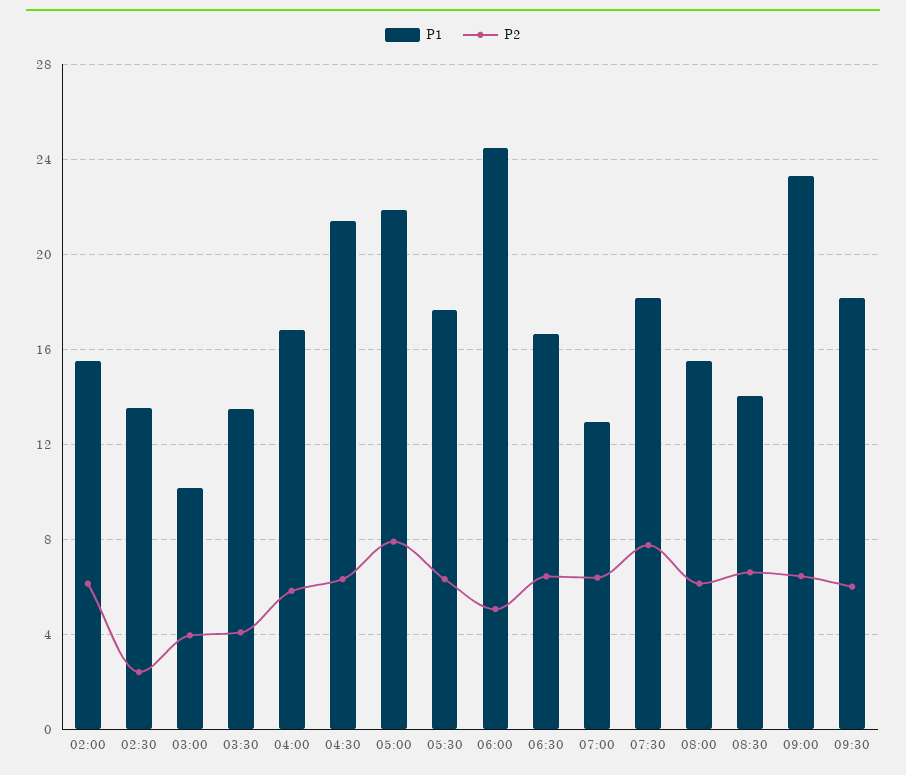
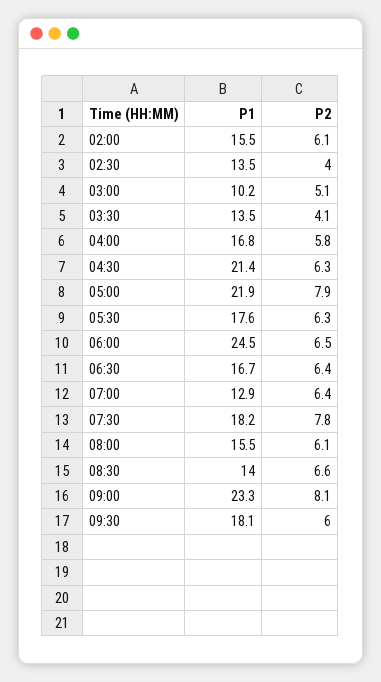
  {
    "P1": {
      "02:00": 15.5,
      "02:30": 13.5,
      "03:00": 10.2,
      "03:30": 13.5,
      "04:00": 16.8,
      "04:30": 21.4,
      "05:00": 21.9,
      "05:30": 17.6,
      "06:00": 24.5,
      "06:30": 16.7,
      "07:00": 12.9,
      "07:30": 18.2,
      "08:00": 15.5,
      "08:30": 14,
      "09:00": 23.3,
      "09:30": 18.1
    },
    "P2": {
      "02:00": 6.1,
-     "02:30": 2.5,
+     "02:30": 4,
-     "03:00": 4,
+     "03:00": 5.1,
      "03:30": 4.1,
      "04:00": 5.8,
      "04:30": 6.3,
      "05:00": 7.9,
      "05:30": 6.3,
-     "06:00": 5,
+     "06:00": 6.5,
      "06:30": 6.4,
      "07:00": 6.4,
      "07:30": 7.8,
      "08:00": 6.1,
      "08:30": 6.6,
-     "09:00": 6.5,
+     "09:00": 8.1,
      "09:30": 6
    }
  }

